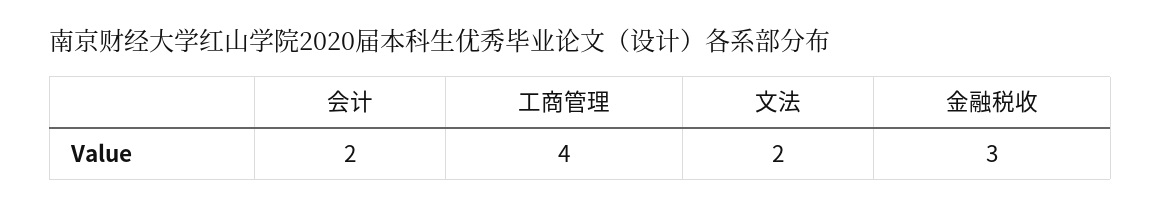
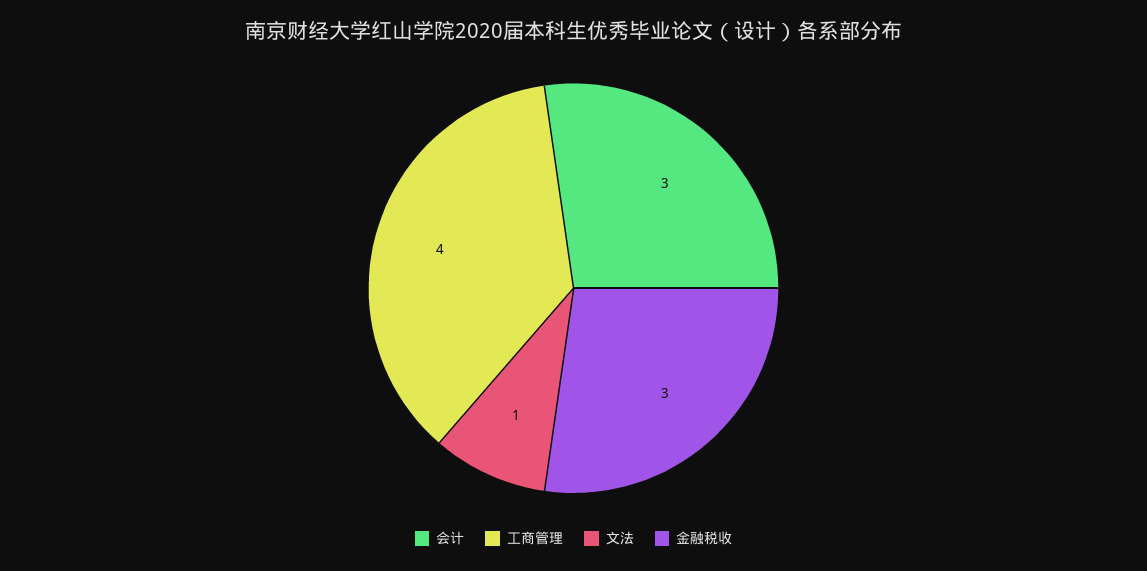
  {
-   "会计": 2,
+   "会计": 3,
    "工商管理": 4,
-   "文法": 2,
+   "文法": 1,
    "金融税收": 3
  }

